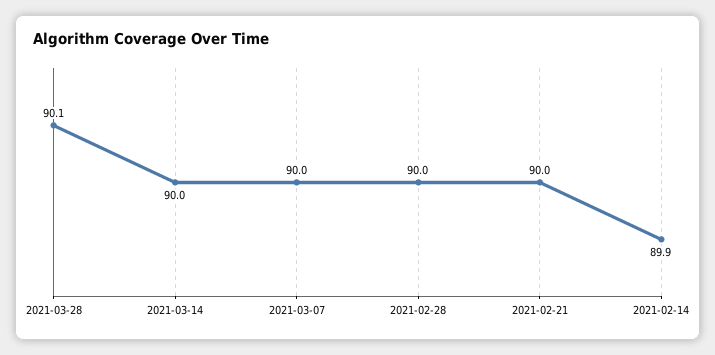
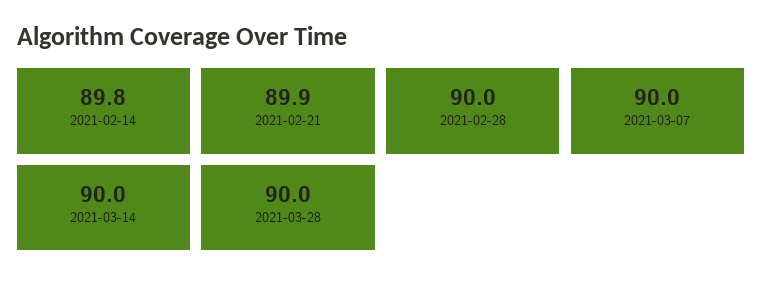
  {
-   "2021-03-28": 90.1,
+   "2021-03-28": 90,
    "2021-03-14": 90,
    "2021-03-07": 90,
    "2021-02-28": 90,
-   "2021-02-21": 90,
+   "2021-02-21": 89.9,
-   "2021-02-14": 89.9
+   "2021-02-14": 89.8
  }

